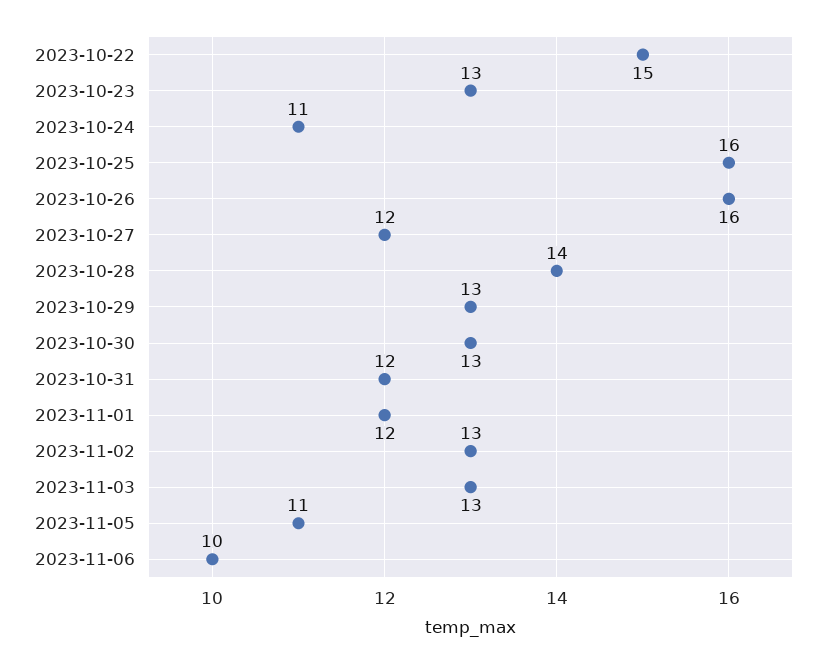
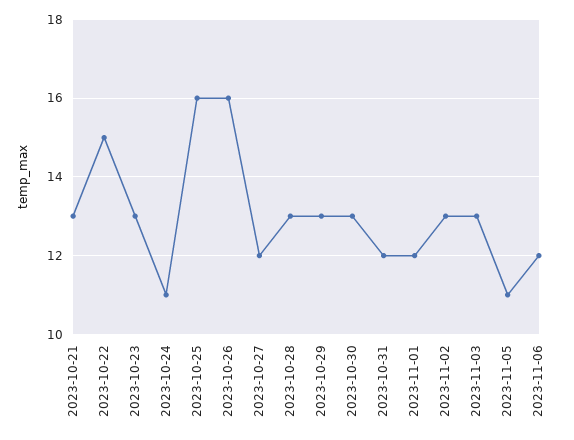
  {
    "2023-10-22": 15,
    "2023-10-23": 13,
    "2023-10-24": 11,
    "2023-10-25": 16,
    "2023-10-26": 16,
    "2023-10-27": 12,
-   "2023-10-28": 14,
+   "2023-10-28": 13,
    "2023-10-29": 13,
    "2023-10-30": 13,
    "2023-10-31": 12,
    "2023-11-01": 12,
    "2023-11-02": 13,
    "2023-11-03": 13,
    "2023-11-05": 11,
-   "2023-11-06": 10
+   "2023-11-06": 12,
+   "2023-10-21": 13
  }

